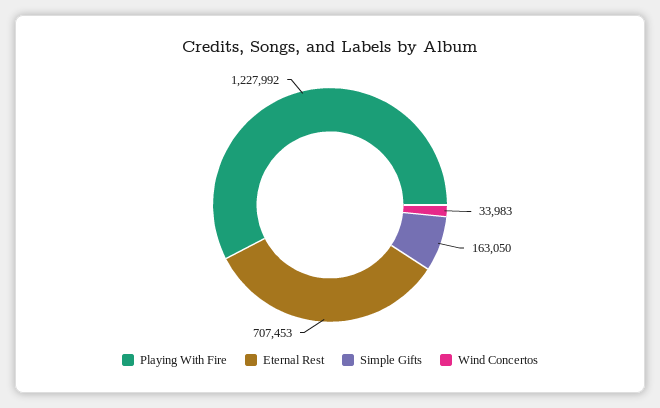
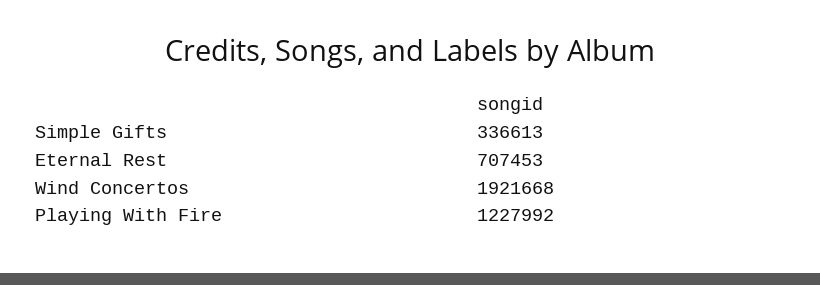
  {
    "Playing With Fire": 1227992,
    "Eternal Rest": 707453,
-   "Simple Gifts": 163050,
+   "Simple Gifts": 336613,
-   "Wind Concertos": 33983
+   "Wind Concertos": 1921668
  }

